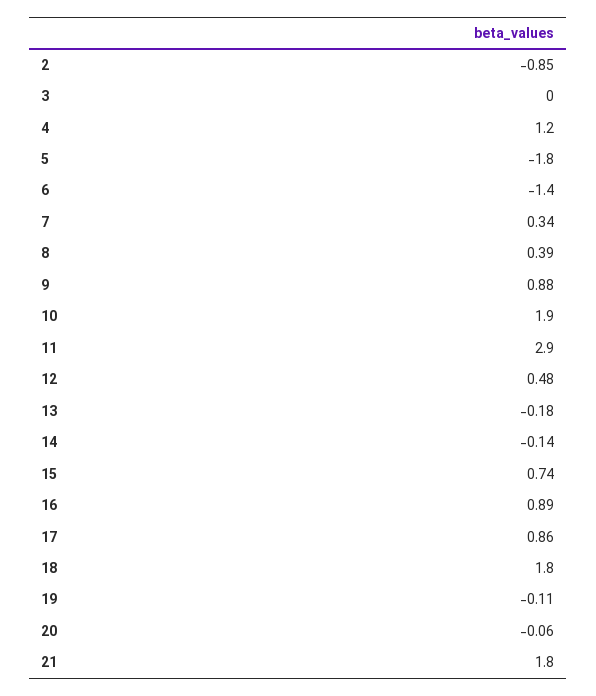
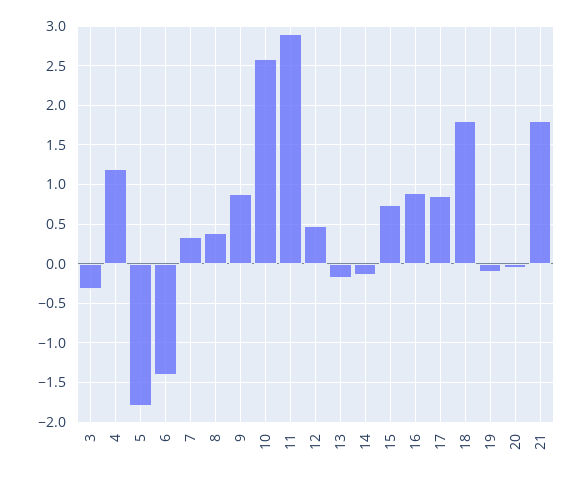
  {
-   "2": -0.85,
-   "3": 0,
+   "3": -0.3,
    "4": 1.2,
    "5": -1.8,
    "6": -1.4,
    "7": 0.34,
    "8": 0.39,
    "9": 0.88,
-   "10": 1.9,
+   "10": 2.6,
    "11": 2.9,
    "12": 0.48,
    "13": -0.18,
    "14": -0.14,
    "15": 0.74,
    "16": 0.89,
    "17": 0.86,
    "18": 1.8,
    "19": -0.11,
    "20": -0.06,
    "21": 1.8
  }

